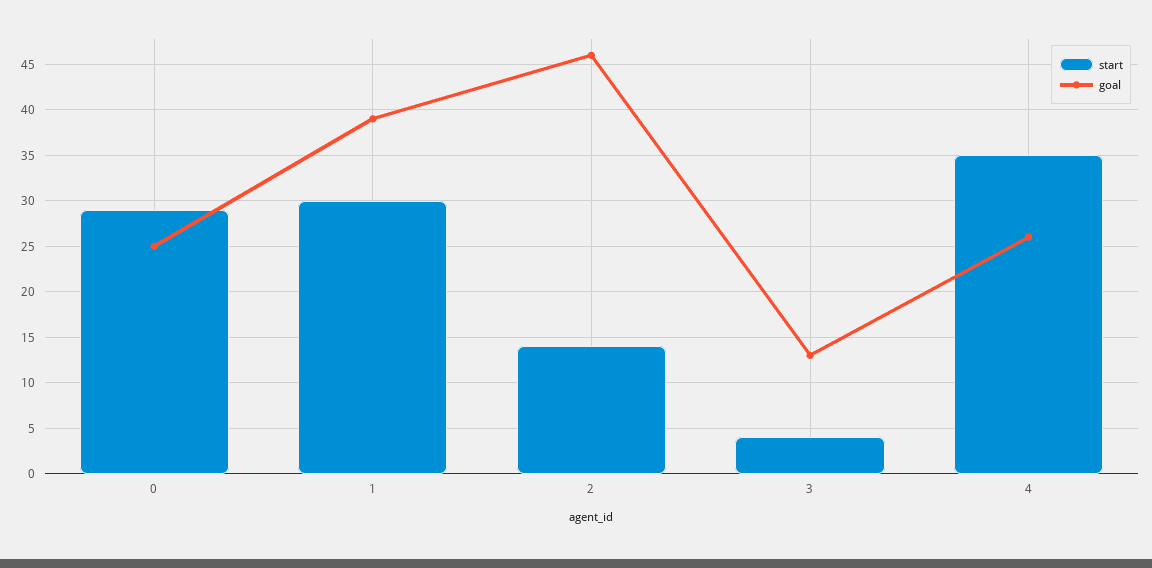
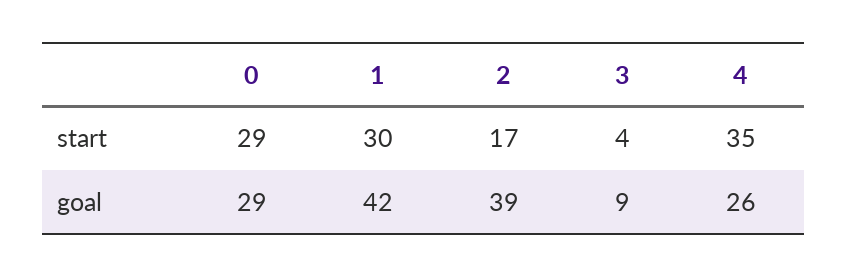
  {
    "start": {
      "0": 29,
      "1": 30,
-     "2": 14,
+     "2": 17,
      "3": 4,
      "4": 35
    },
    "goal": {
-     "0": 25,
+     "0": 29,
-     "1": 39,
+     "1": 42,
-     "2": 46,
+     "2": 39,
-     "3": 13,
+     "3": 9,
      "4": 26
    }
  }

